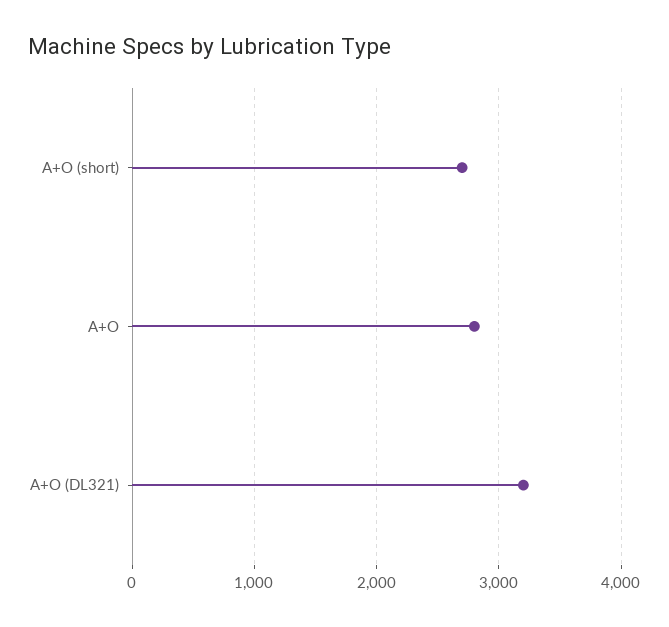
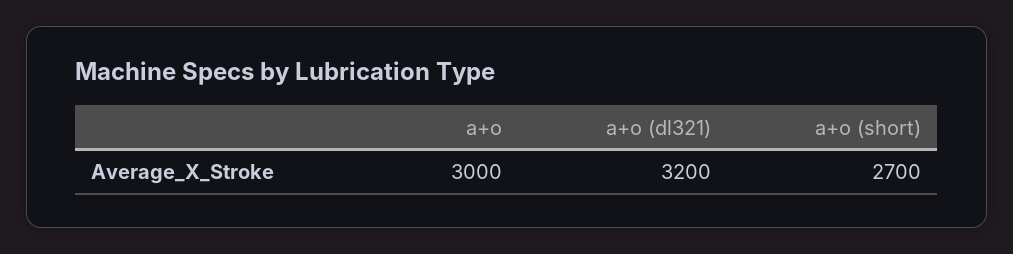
  {
    "A+O (short)": 2700,
-   "A+O": 2800,
+   "A+O": 3000,
    "A+O (DL321)": 3200
  }

